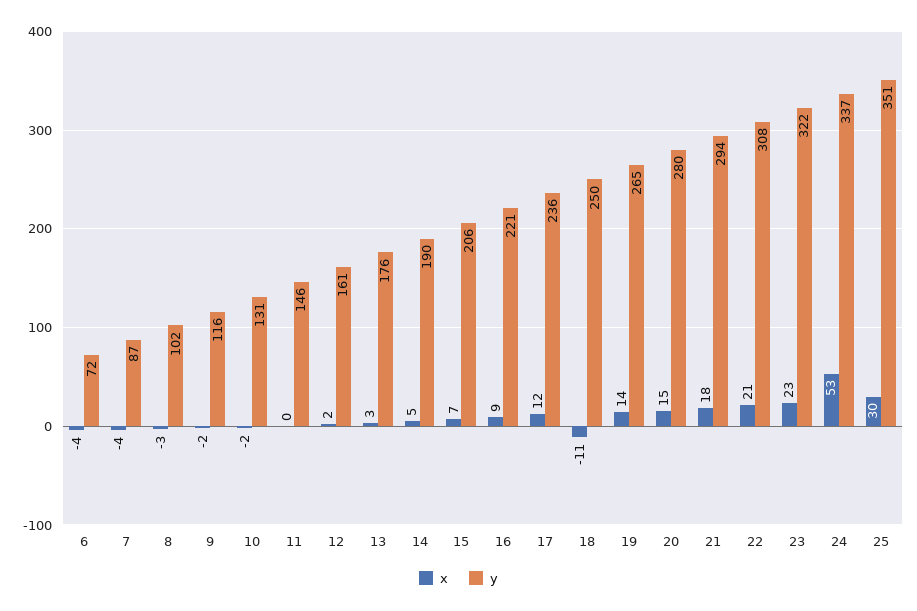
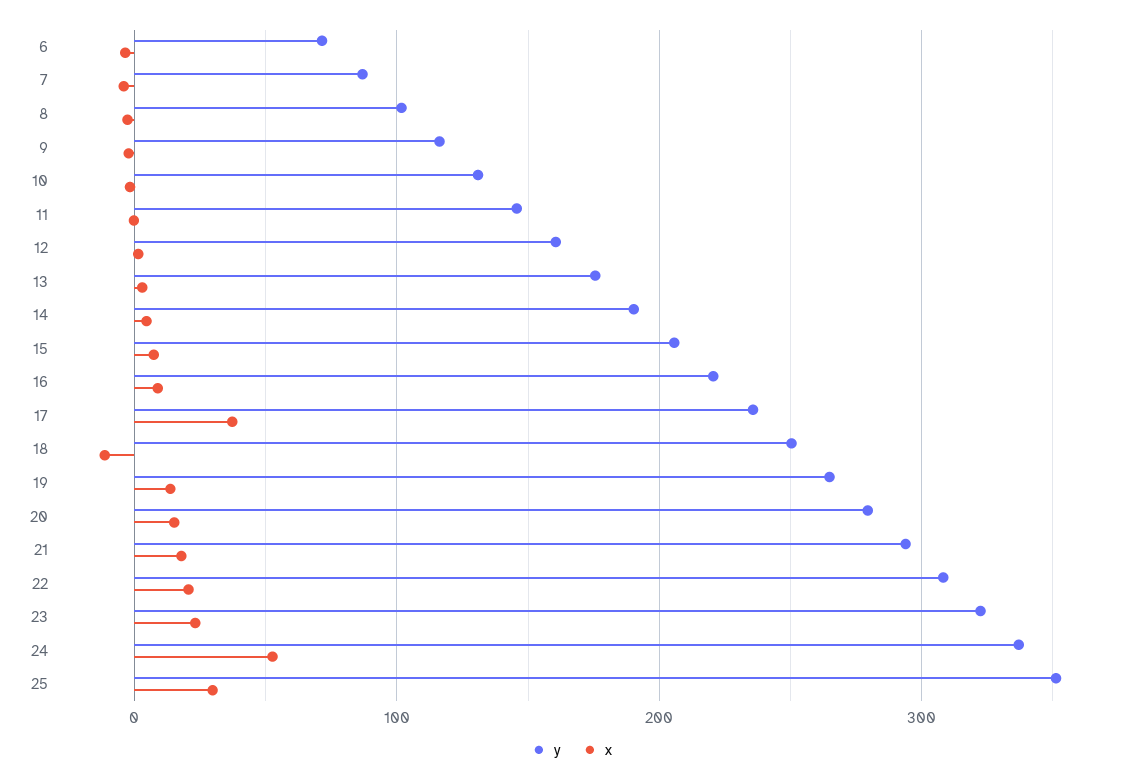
  {
    "x": {
      "6": -4,
      "7": -4,
      "8": -3,
      "9": -2,
      "10": -2,
      "11": 0,
      "12": 2,
      "13": 3,
      "14": 5,
      "15": 7,
      "16": 9,
-     "17": 12,
+     "17": 40,
      "18": -11,
      "19": 14,
      "20": 15,
      "21": 18,
      "22": 21,
      "23": 23,
      "24": 53,
      "25": 30
    },
    "y": {
      "6": 72,
      "7": 87,
      "8": 102,
      "9": 116,
      "10": 131,
      "11": 146,
      "12": 161,
      "13": 176,
      "14": 190,
      "15": 206,
      "16": 221,
      "17": 236,
      "18": 250,
      "19": 265,
      "20": 280,
      "21": 294,
      "22": 308,
      "23": 322,
      "24": 337,
      "25": 351
    }
  }

